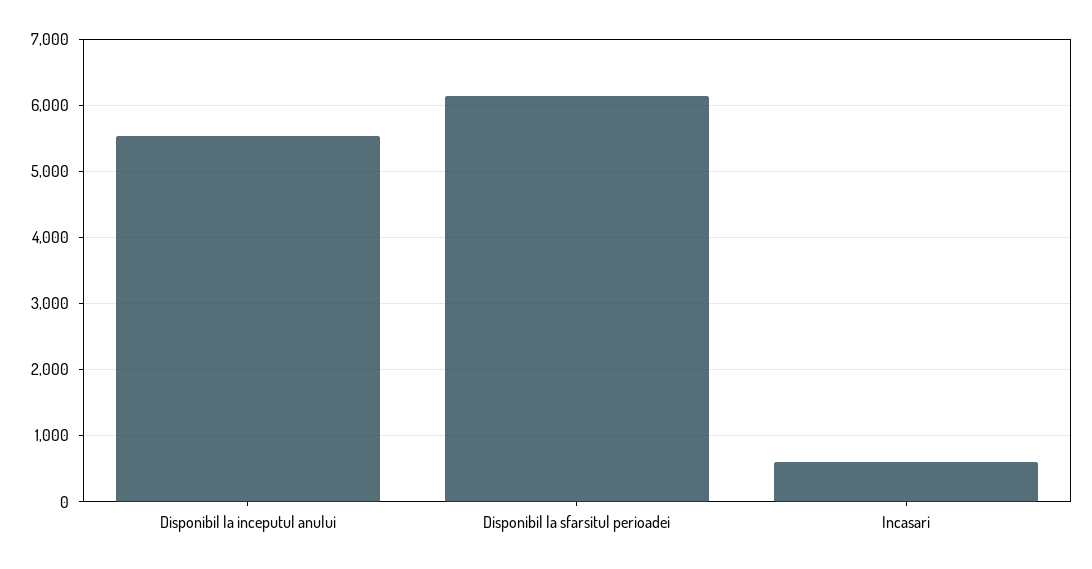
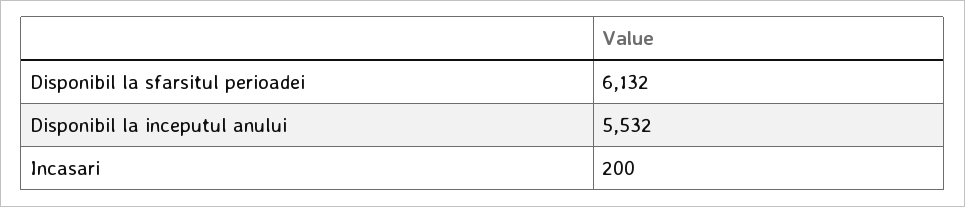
  {
    "Disponibil la inceputul anului": 5532,
    "Disponibil la sfarsitul perioadei": 6132,
-   "Incasari": 600
+   "Incasari": 200
  }

